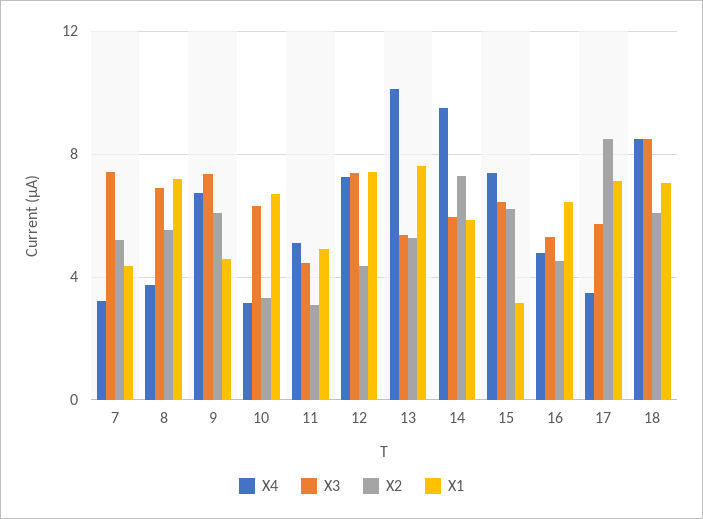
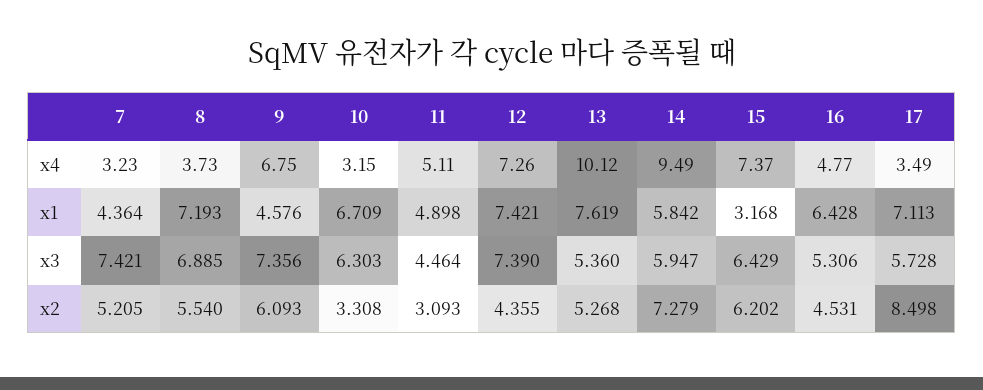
  {
    "X4": {
      "7": 3.23,
      "8": 3.73,
      "9": 6.75,
      "10": 3.15,
      "11": 5.11,
      "12": 7.26,
      "13": 10.12,
      "14": 9.49,
      "15": 7.37,
      "16": 4.77,
-     "17": 3.49,
+     "17": 3.49
-     "18": 8.5
    },
    "X3": {
      "7": 7.421,
      "8": 6.885,
      "9": 7.356,
      "10": 6.303,
      "11": 4.464,
      "12": 7.39,
      "13": 5.36,
      "14": 5.947,
      "15": 6.429,
      "16": 5.306,
-     "17": 5.728,
+     "17": 5.728
-     "18": 8.5
    },
    "X2": {
      "7": 5.205,
      "8": 5.54,
      "9": 6.093,
      "10": 3.308,
      "11": 3.093,
      "12": 4.355,
      "13": 5.268,
      "14": 7.279,
      "15": 6.202,
      "16": 4.531,
-     "17": 8.498,
+     "17": 8.498
-     "18": 6
    },
    "X1": {
      "7": 4.364,
      "8": 7.193,
      "9": 4.576,
      "10": 6.709,
      "11": 4.898,
      "12": 7.421,
      "13": 7.619,
      "14": 5.842,
      "15": 3.168,
      "16": 6.428,
-     "17": 7.113,
+     "17": 7.113
-     "18": 7
    }
  }

